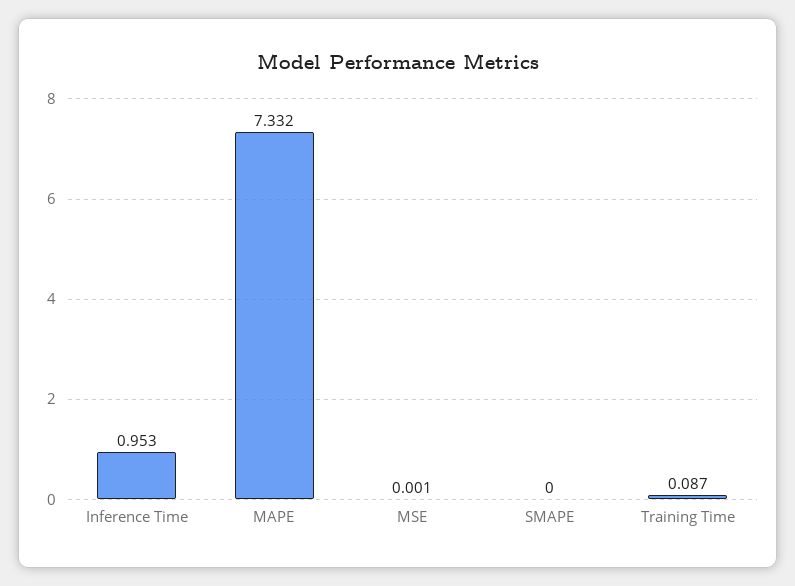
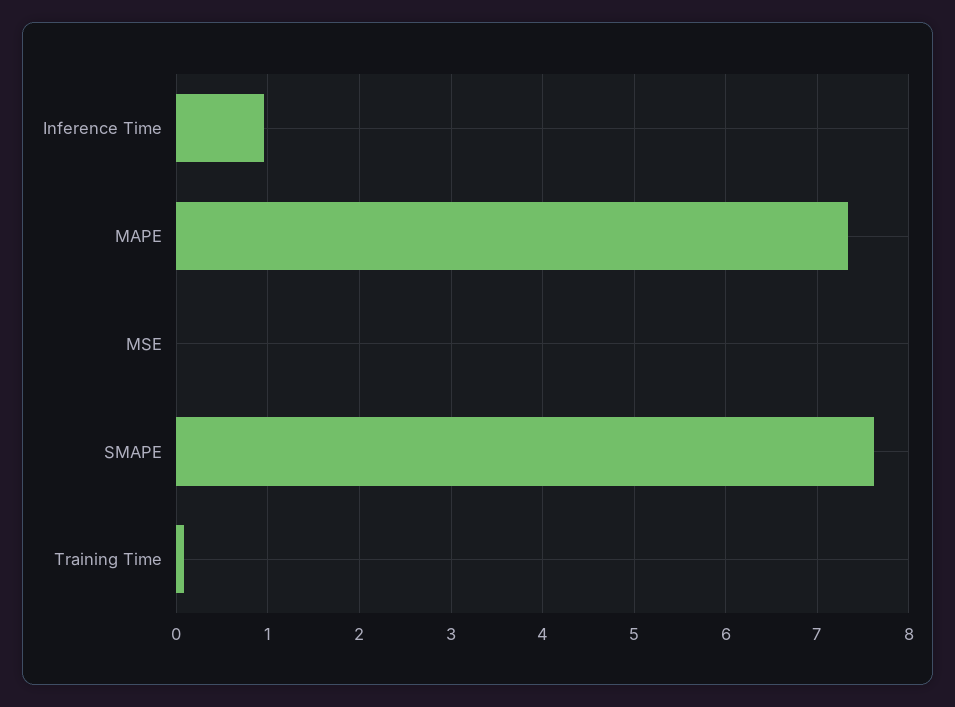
  {
    "Inference Time": 0.953,
    "MAPE": 7.332,
    "MSE": 0.001,
-   "SMAPE": 0,
+   "SMAPE": 7.6,
    "Training Time": 0.087
  }

